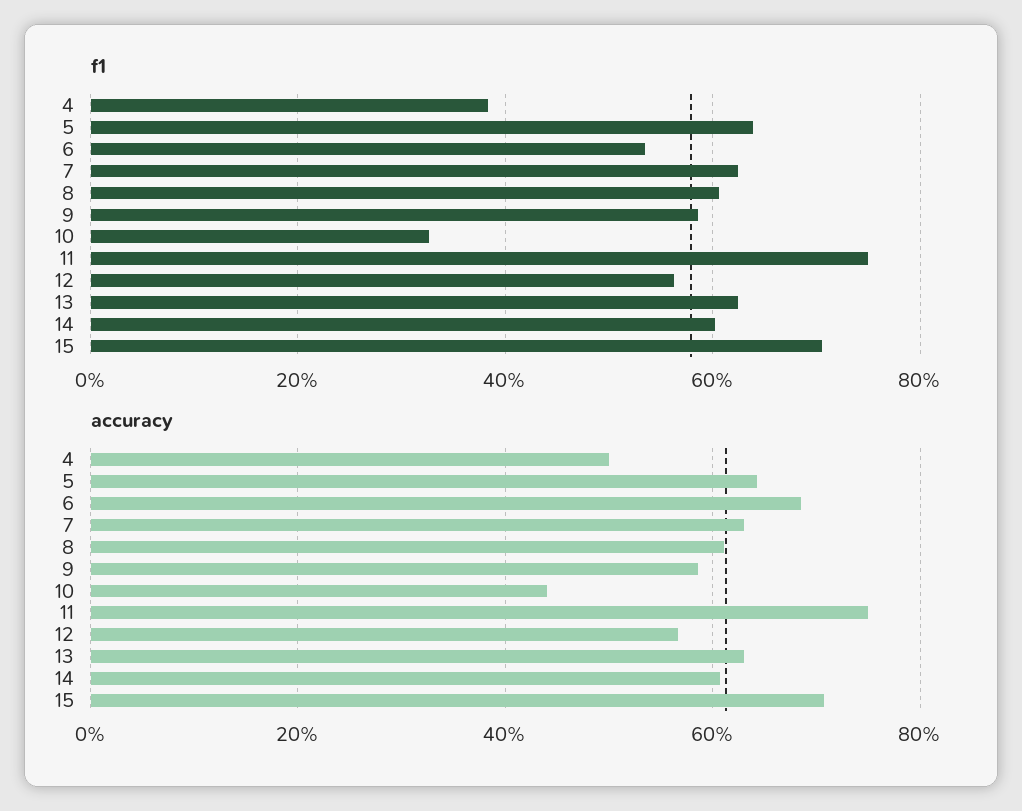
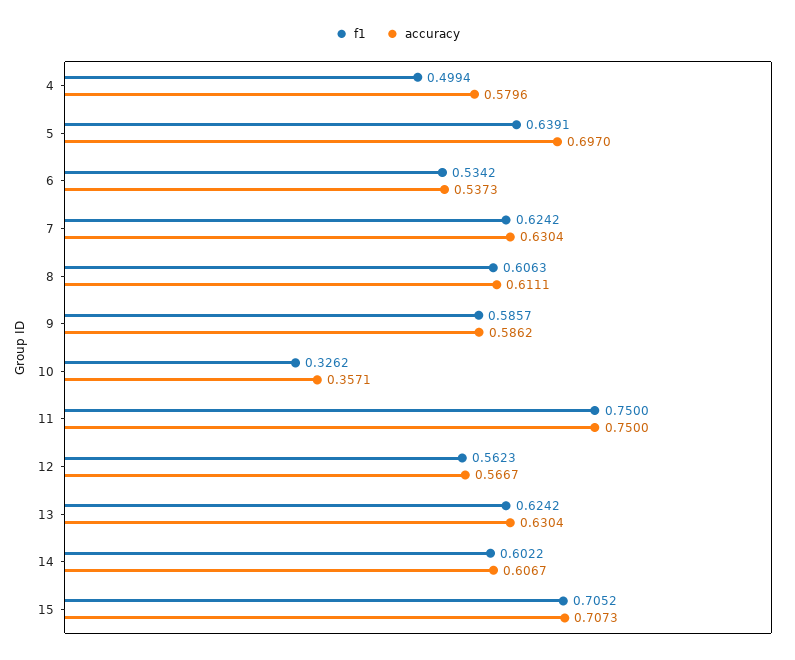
  {
    "f1": {
-     "4": 0.38,
+     "4": 0.4994,
      "5": 0.6391,
      "6": 0.5342,
      "7": 0.6242,
      "8": 0.6063,
      "9": 0.5857,
      "10": 0.3262,
      "11": 0.75,
      "12": 0.5623,
      "13": 0.6242,
      "14": 0.6022,
      "15": 0.7052
    },
    "accuracy": {
-     "4": 0.5,
+     "4": 0.5796,
-     "5": 0.64,
+     "5": 0.697,
-     "6": 0.68,
+     "6": 0.5373,
      "7": 0.6304,
      "8": 0.6111,
      "9": 0.5862,
-     "10": 0.44,
+     "10": 0.3571,
      "11": 0.75,
      "12": 0.5667,
      "13": 0.6304,
      "14": 0.6067,
      "15": 0.7073
    }
  }

